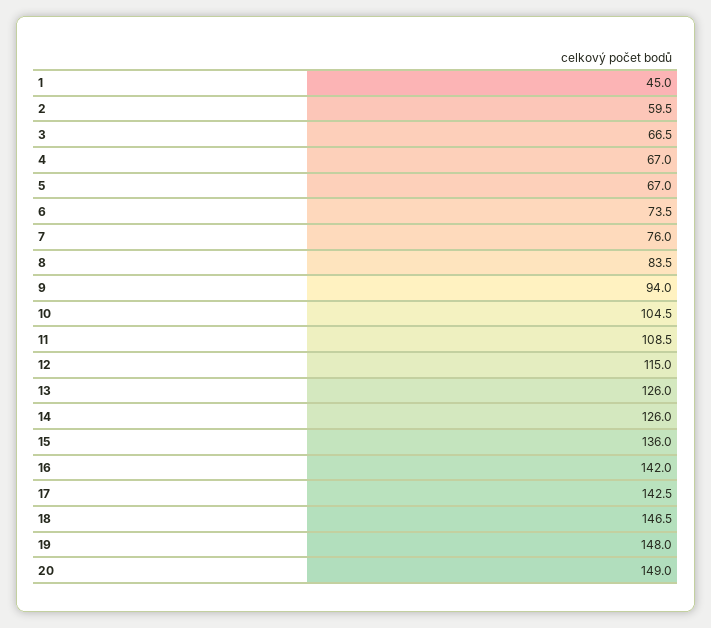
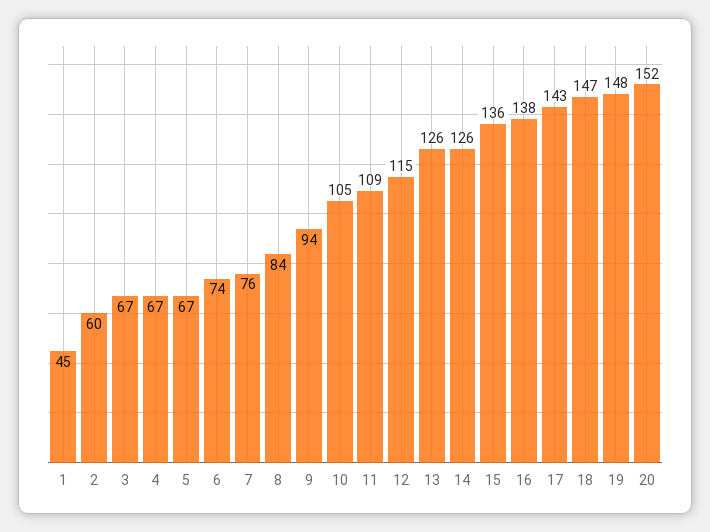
  {
    "1": 45,
    "2": 59.5,
    "3": 66.5,
    "4": 67,
    "5": 67,
    "6": 73.5,
    "7": 76,
    "8": 83.5,
    "9": 94,
    "10": 104.5,
    "11": 108.5,
    "12": 115,
    "13": 126,
    "14": 126,
    "15": 136,
-   "16": 142,
+   "16": 138,
    "17": 142.5,
    "18": 146.5,
    "19": 148,
-   "20": 149
+   "20": 152
  }

